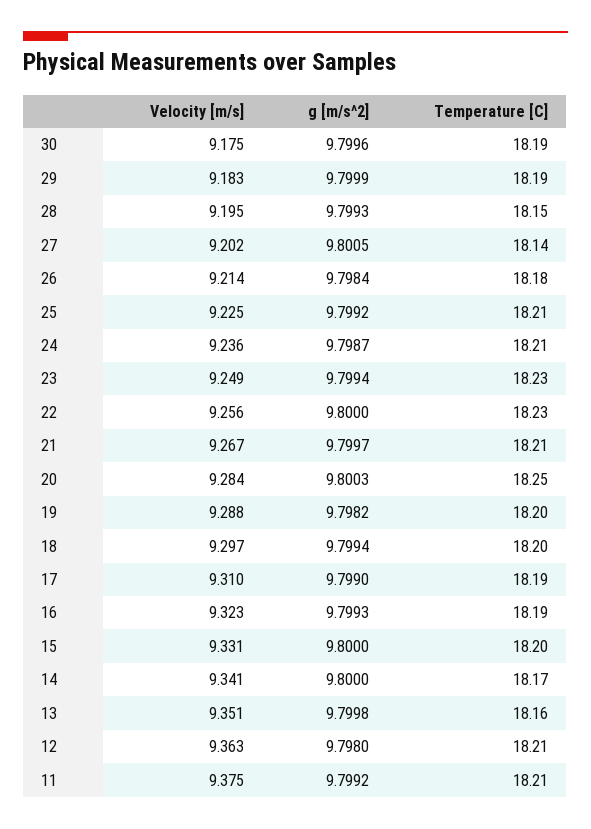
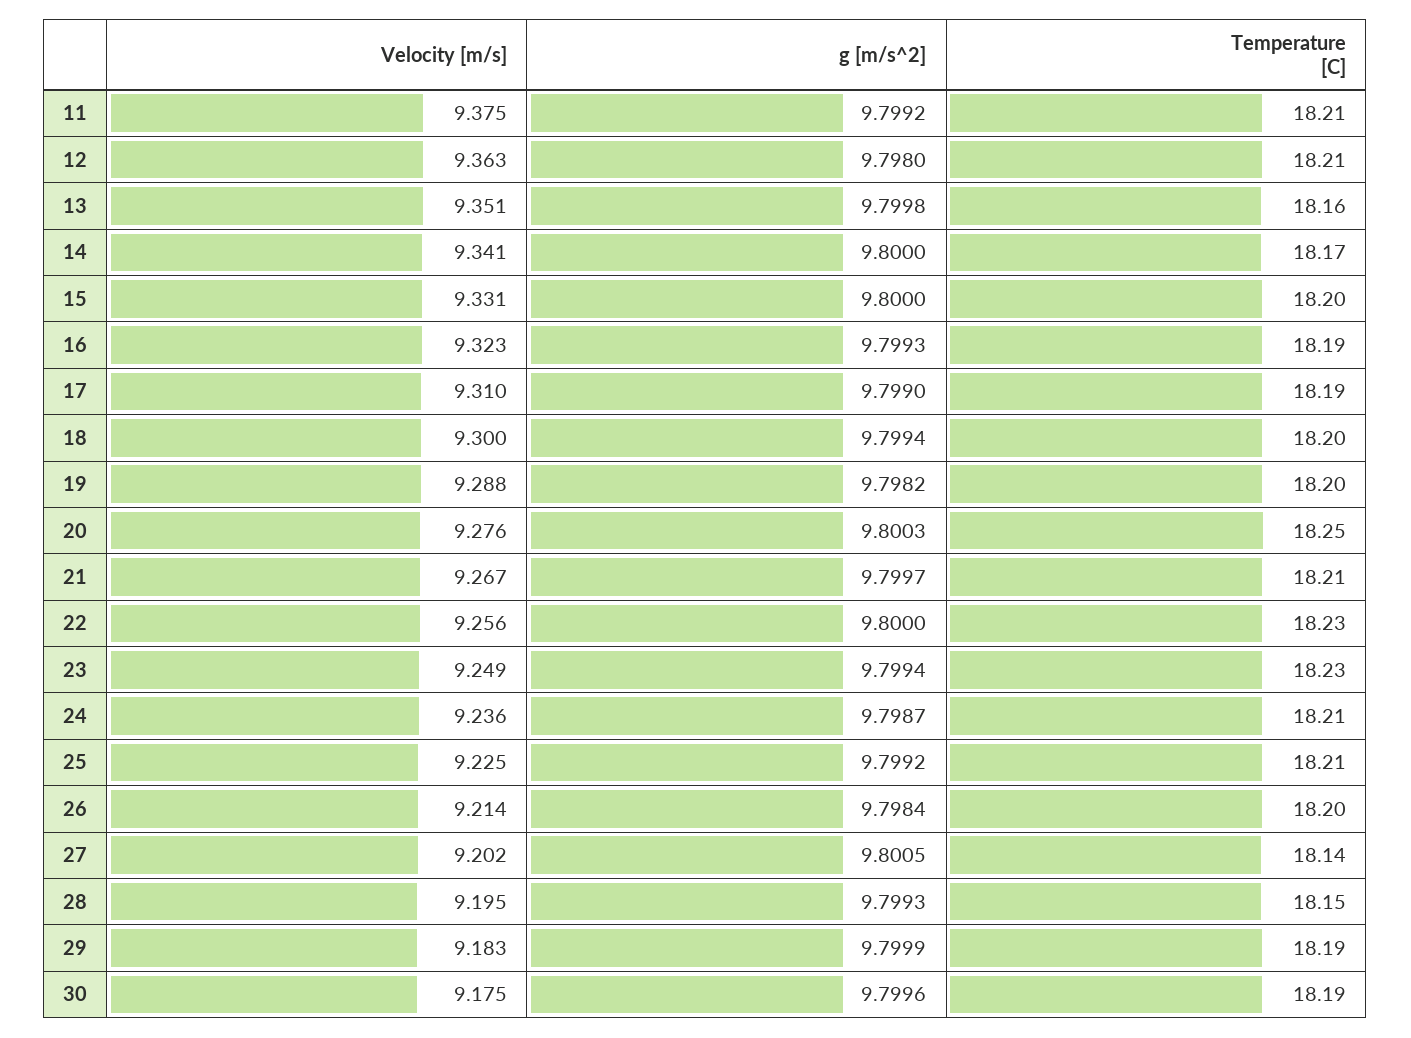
  {
    "Velocity [m/s]": {
      "30": 9.175,
      "29": 9.183,
      "28": 9.195,
      "27": 9.202,
      "26": 9.214,
      "25": 9.225,
      "24": 9.236,
      "23": 9.249,
      "22": 9.256,
      "21": 9.267,
-     "20": 9.284,
+     "20": 9.276,
      "19": 9.288,
-     "18": 9.297,
+     "18": 9.3,
      "17": 9.31,
      "16": 9.323,
      "15": 9.331,
      "14": 9.341,
      "13": 9.351,
      "12": 9.363,
      "11": 9.375
    },
    "g [m/s^2]": {
      "30": 9.7996,
      "29": 9.7999,
      "28": 9.7993,
      "27": 9.8005,
      "26": 9.7984,
      "25": 9.7992,
      "24": 9.7987,
      "23": 9.7994,
      "22": 9.8,
      "21": 9.7997,
      "20": 9.8003,
      "19": 9.7982,
      "18": 9.7994,
      "17": 9.799,
      "16": 9.7993,
      "15": 9.8,
      "14": 9.8,
      "13": 9.7998,
      "12": 9.798,
      "11": 9.7992
    },
    "Temperature [C]": {
      "30": 18.19,
      "29": 18.19,
      "28": 18.15,
      "27": 18.14,
-     "26": 18.18,
+     "26": 18.2,
      "25": 18.21,
      "24": 18.21,
      "23": 18.23,
      "22": 18.23,
      "21": 18.21,
      "20": 18.25,
      "19": 18.2,
      "18": 18.2,
      "17": 18.19,
      "16": 18.19,
      "15": 18.2,
      "14": 18.17,
      "13": 18.16,
      "12": 18.21,
      "11": 18.21
    }
  }

